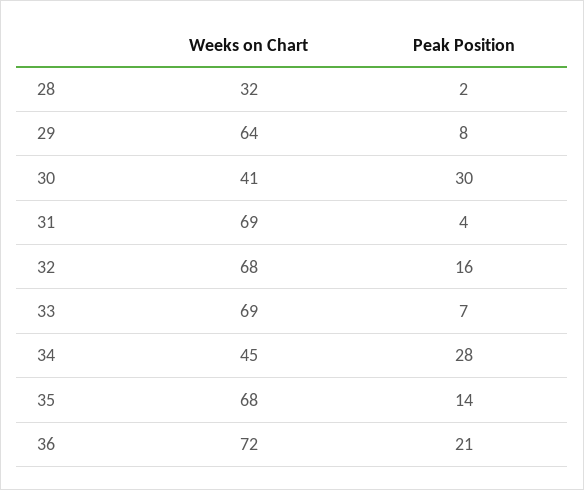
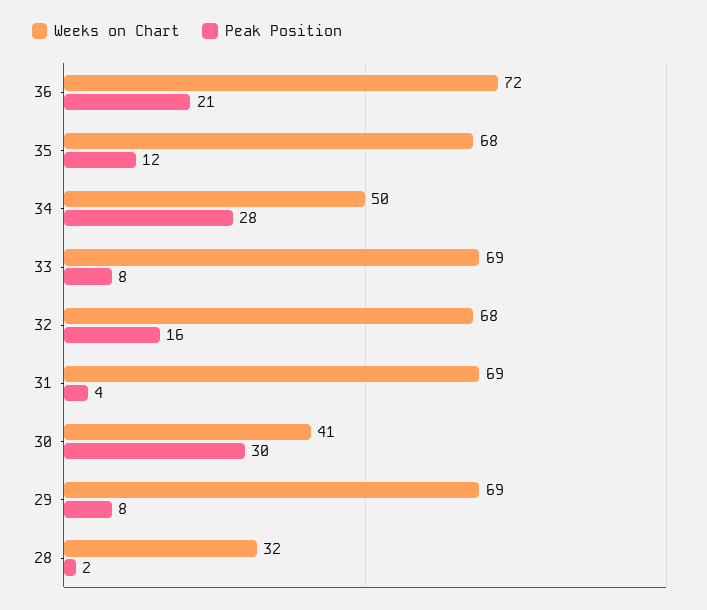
  {
    "Weeks on Chart": {
      "28": 32,
-     "29": 64,
+     "29": 69,
      "30": 41,
      "31": 69,
      "32": 68,
      "33": 69,
-     "34": 45,
+     "34": 50,
      "35": 68,
      "36": 72
    },
    "Peak Position": {
      "28": 2,
      "29": 8,
      "30": 30,
      "31": 4,
      "32": 16,
-     "33": 7,
+     "33": 8,
      "34": 28,
-     "35": 14,
+     "35": 12,
      "36": 21
    }
  }

